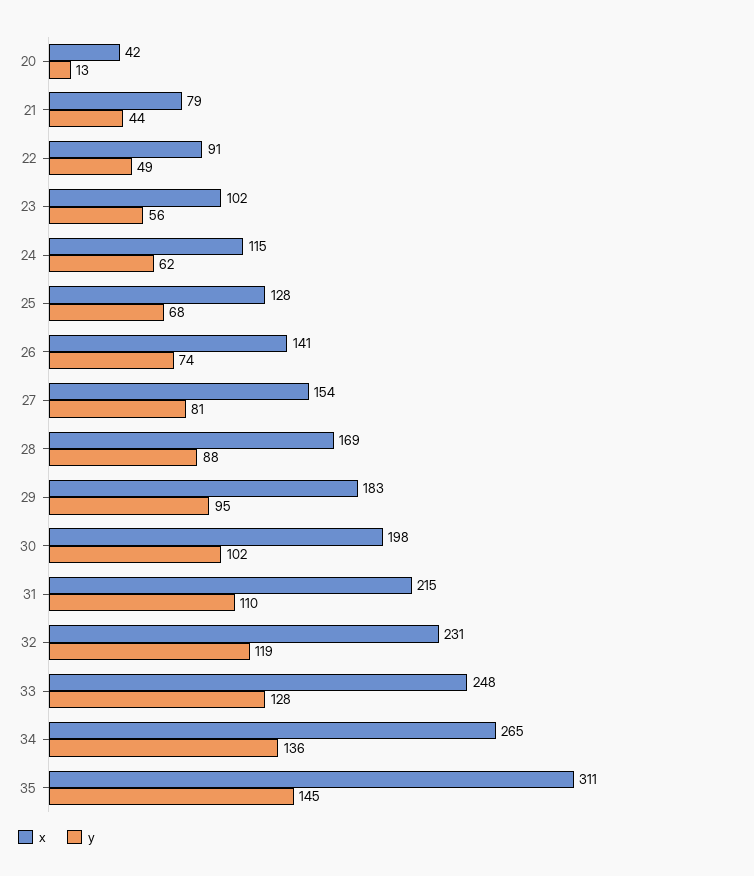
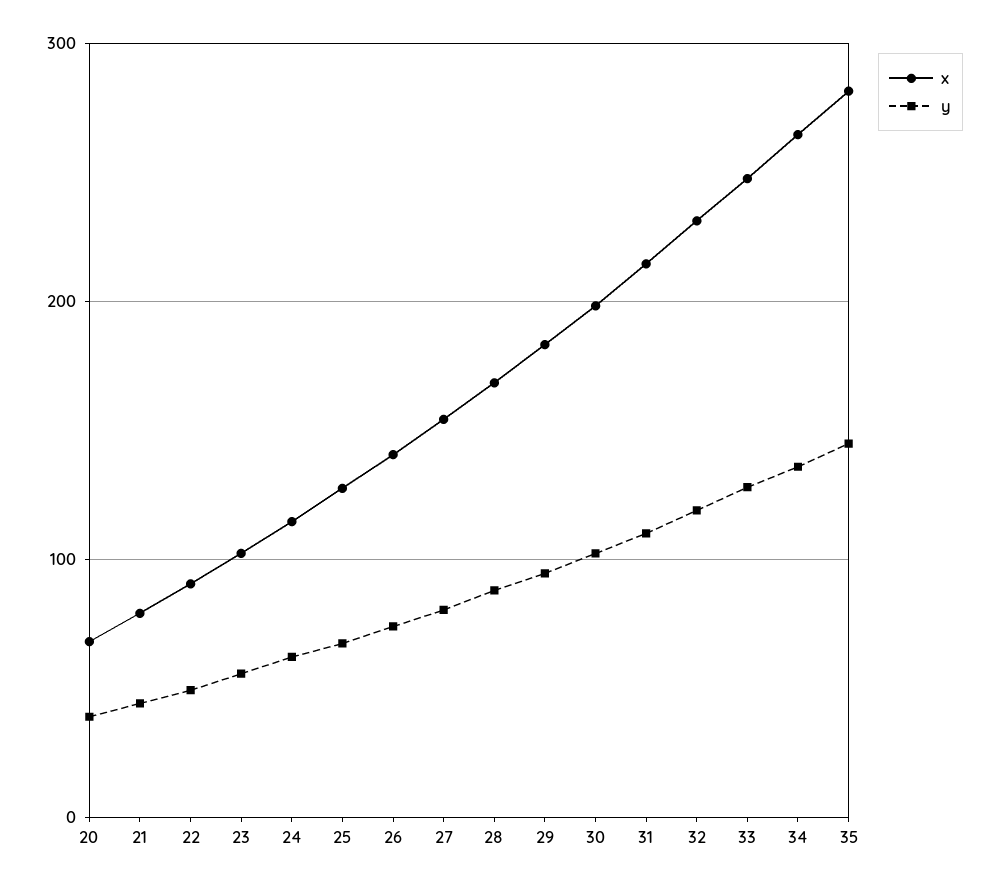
  {
    "x": {
-     "20": 42,
+     "20": 70,
      "21": 79,
      "22": 91,
      "23": 102,
      "24": 115,
      "25": 128,
      "26": 141,
      "27": 154,
      "28": 169,
      "29": 183,
      "30": 198,
      "31": 215,
      "32": 231,
      "33": 248,
      "34": 265,
-     "35": 311
+     "35": 280
    },
    "y": {
-     "20": 13,
+     "20": 40,
      "21": 44,
      "22": 49,
      "23": 56,
      "24": 62,
      "25": 68,
      "26": 74,
      "27": 81,
      "28": 88,
      "29": 95,
      "30": 102,
      "31": 110,
      "32": 119,
      "33": 128,
      "34": 136,
      "35": 145
    }
  }

